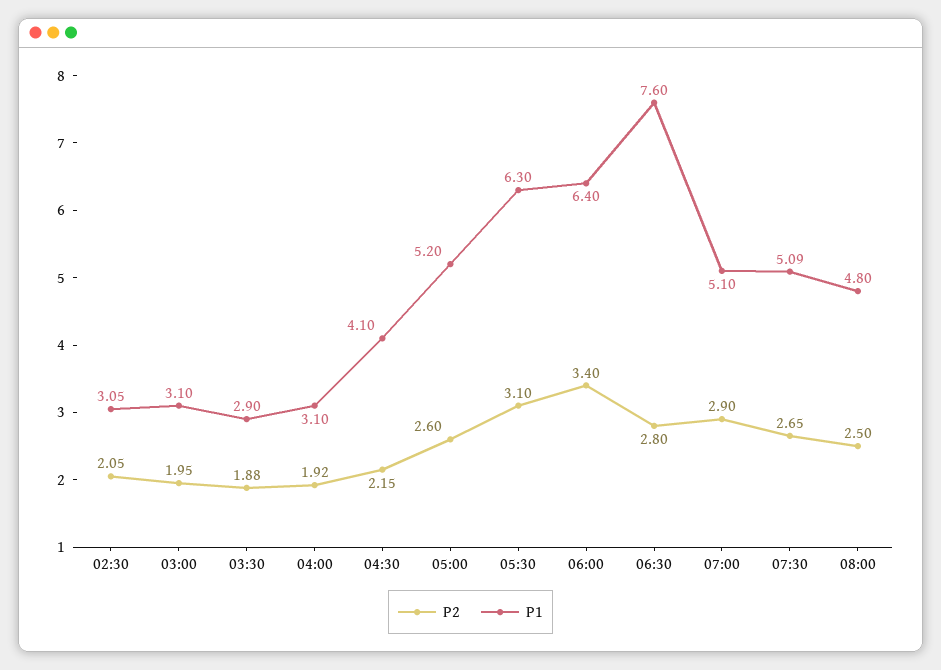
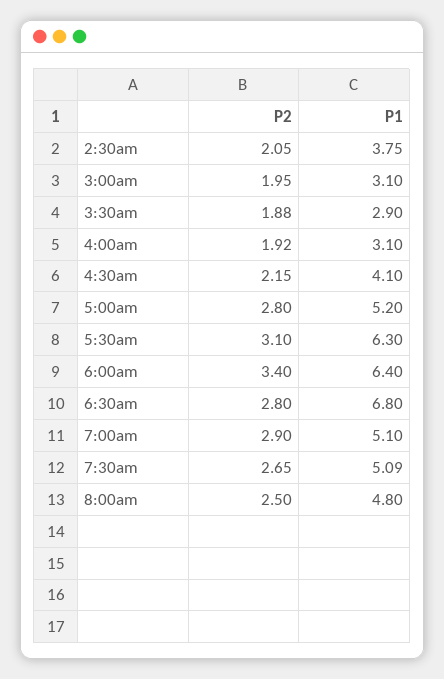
  {
    "P2": {
      "02:30": 2.05,
      "03:00": 1.95,
      "03:30": 1.88,
      "04:00": 1.92,
      "04:30": 2.15,
-     "05:00": 2.6,
+     "05:00": 2.8,
      "05:30": 3.1,
      "06:00": 3.4,
      "06:30": 2.8,
      "07:00": 2.9,
      "07:30": 2.65,
      "08:00": 2.5
    },
    "P1": {
-     "02:30": 3.05,
+     "02:30": 3.75,
      "03:00": 3.1,
      "03:30": 2.9,
      "04:00": 3.1,
      "04:30": 4.1,
      "05:00": 5.2,
      "05:30": 6.3,
      "06:00": 6.4,
-     "06:30": 7.6,
+     "06:30": 6.8,
      "07:00": 5.1,
      "07:30": 5.09,
      "08:00": 4.8
    }
  }

